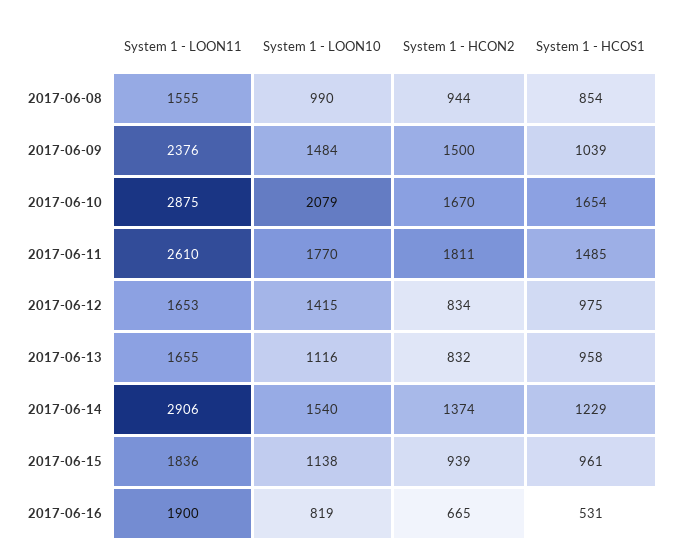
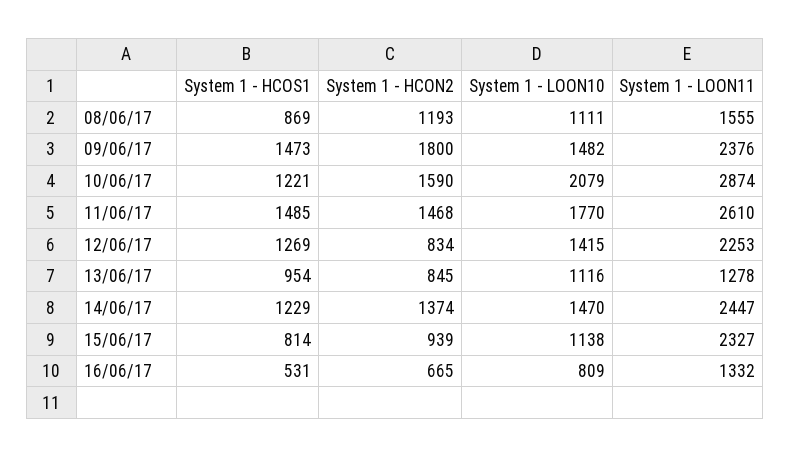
  {
    "System 1 - LOON11": {
      "2017-06-08": 1555,
      "2017-06-09": 2376,
-     "2017-06-10": 2875,
+     "2017-06-10": 2874,
      "2017-06-11": 2610,
-     "2017-06-12": 1653,
+     "2017-06-12": 2253,
-     "2017-06-13": 1655,
+     "2017-06-13": 1278,
-     "2017-06-14": 2906,
+     "2017-06-14": 2447,
-     "2017-06-15": 1836,
+     "2017-06-15": 2327,
-     "2017-06-16": 1900
+     "2017-06-16": 1332
    },
    "System 1 - LOON10": {
-     "2017-06-08": 990,
+     "2017-06-08": 1111,
-     "2017-06-09": 1484,
+     "2017-06-09": 1482,
      "2017-06-10": 2079,
      "2017-06-11": 1770,
      "2017-06-12": 1415,
      "2017-06-13": 1116,
-     "2017-06-14": 1540,
+     "2017-06-14": 1470,
      "2017-06-15": 1138,
-     "2017-06-16": 819
+     "2017-06-16": 809
    },
    "System 1 - HCON2": {
-     "2017-06-08": 944,
+     "2017-06-08": 1193,
-     "2017-06-09": 1500,
+     "2017-06-09": 1800,
-     "2017-06-10": 1670,
+     "2017-06-10": 1590,
-     "2017-06-11": 1811,
+     "2017-06-11": 1468,
      "2017-06-12": 834,
-     "2017-06-13": 832,
+     "2017-06-13": 845,
      "2017-06-14": 1374,
      "2017-06-15": 939,
      "2017-06-16": 665
    },
    "System 1 - HCOS1": {
-     "2017-06-08": 854,
+     "2017-06-08": 869,
-     "2017-06-09": 1039,
+     "2017-06-09": 1473,
-     "2017-06-10": 1654,
+     "2017-06-10": 1221,
      "2017-06-11": 1485,
-     "2017-06-12": 975,
+     "2017-06-12": 1269,
-     "2017-06-13": 958,
+     "2017-06-13": 954,
      "2017-06-14": 1229,
-     "2017-06-15": 961,
+     "2017-06-15": 814,
      "2017-06-16": 531
    }
  }

